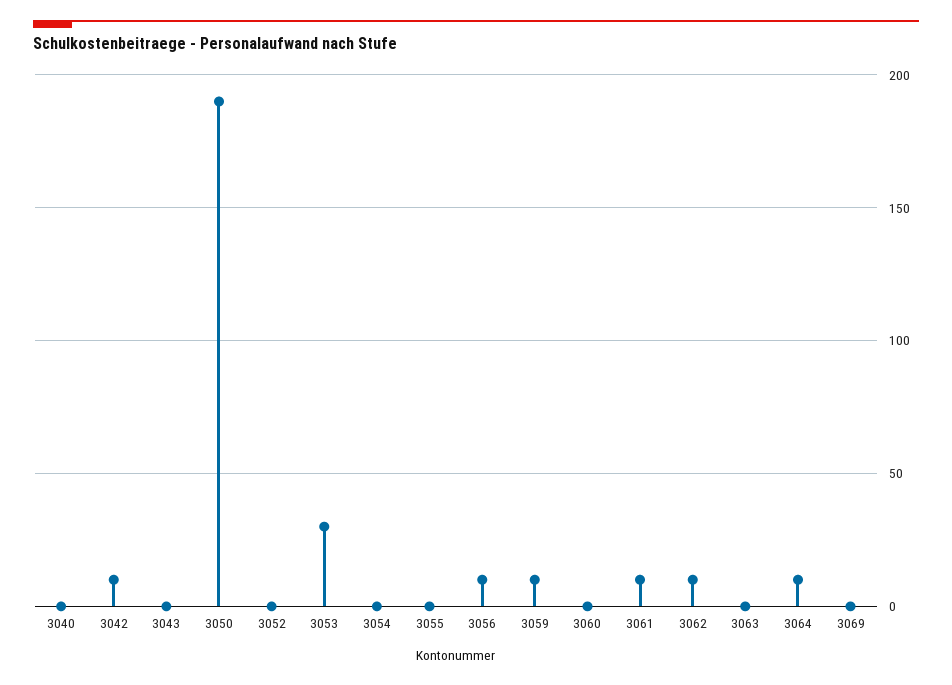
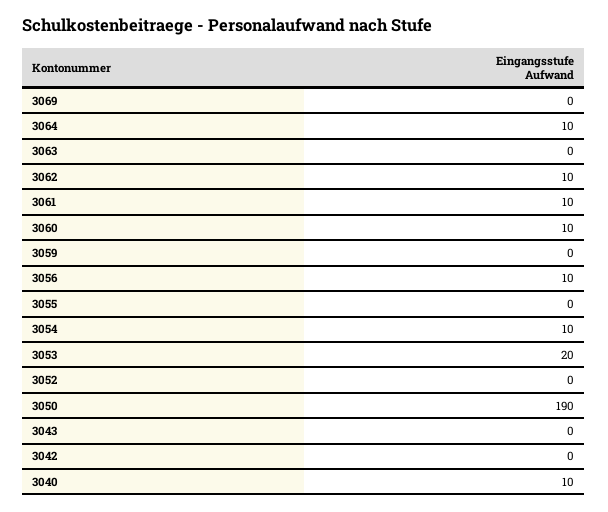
  {
-   "3040": 0,
+   "3040": 10,
-   "3042": 10,
+   "3042": 0,
    "3043": 0,
    "3050": 190,
    "3052": 0,
-   "3053": 30,
+   "3053": 20,
-   "3054": 0,
+   "3054": 10,
    "3055": 0,
    "3056": 10,
-   "3059": 10,
+   "3059": 0,
-   "3060": 0,
+   "3060": 10,
    "3061": 10,
    "3062": 10,
    "3063": 0,
    "3064": 10,
    "3069": 0
  }

